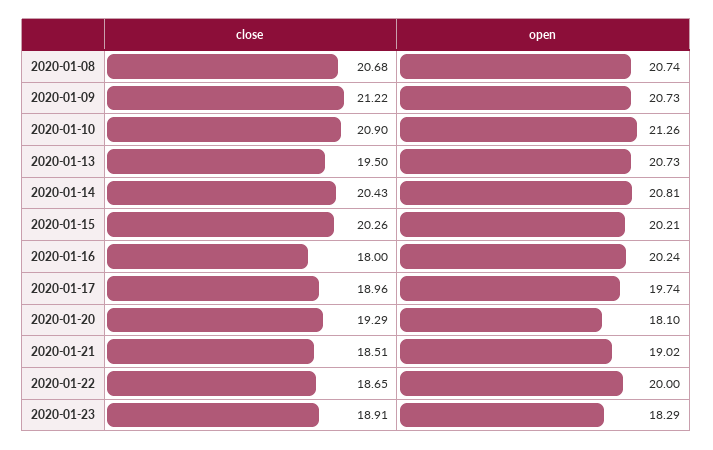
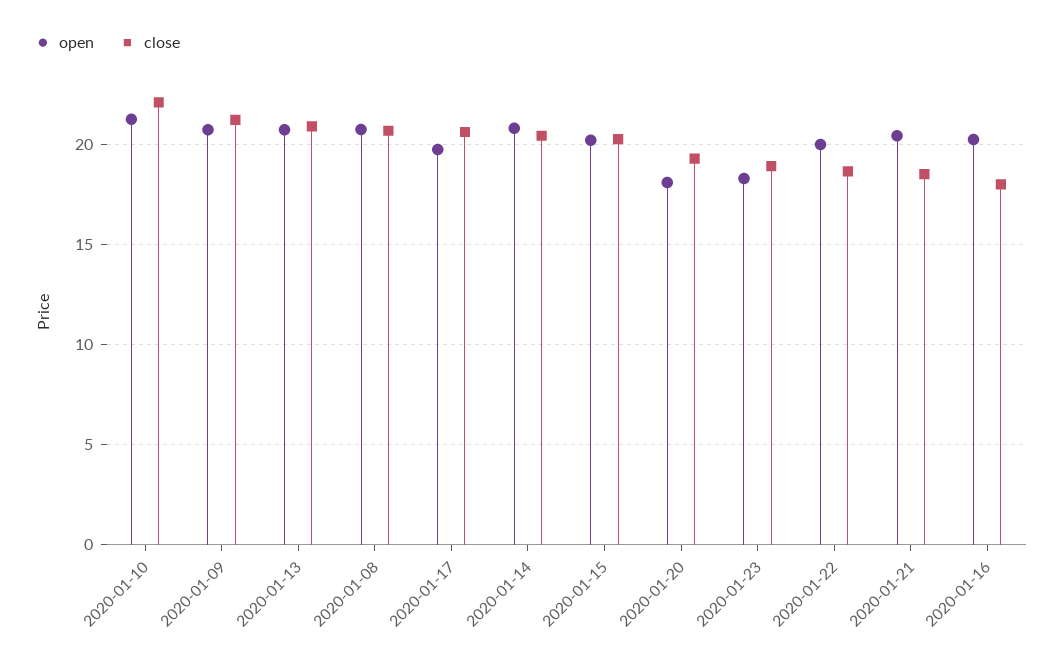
  {
    "close": {
      "2020-01-08": 20.68,
      "2020-01-09": 21.22,
-     "2020-01-10": 20.9,
+     "2020-01-10": 22,
-     "2020-01-13": 19.5,
+     "2020-01-13": 21,
      "2020-01-14": 20.43,
      "2020-01-15": 20.26,
      "2020-01-16": 18,
-     "2020-01-17": 18.96,
+     "2020-01-17": 20.5,
      "2020-01-20": 19.29,
      "2020-01-21": 18.51,
      "2020-01-22": 18.65,
      "2020-01-23": 18.91
    },
    "open": {
      "2020-01-08": 20.74,
      "2020-01-09": 20.73,
      "2020-01-10": 21.26,
      "2020-01-13": 20.73,
      "2020-01-14": 20.81,
      "2020-01-15": 20.21,
      "2020-01-16": 20.24,
      "2020-01-17": 19.74,
      "2020-01-20": 18.1,
-     "2020-01-21": 19.02,
+     "2020-01-21": 20.5,
      "2020-01-22": 20,
      "2020-01-23": 18.29
    }
  }

